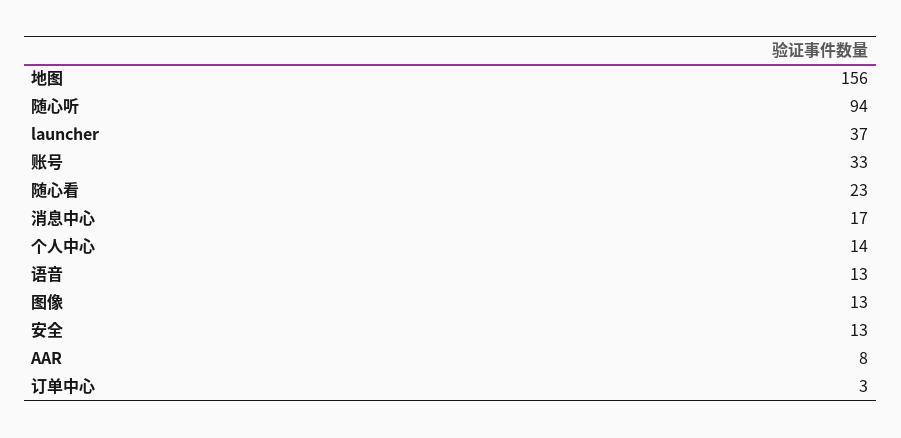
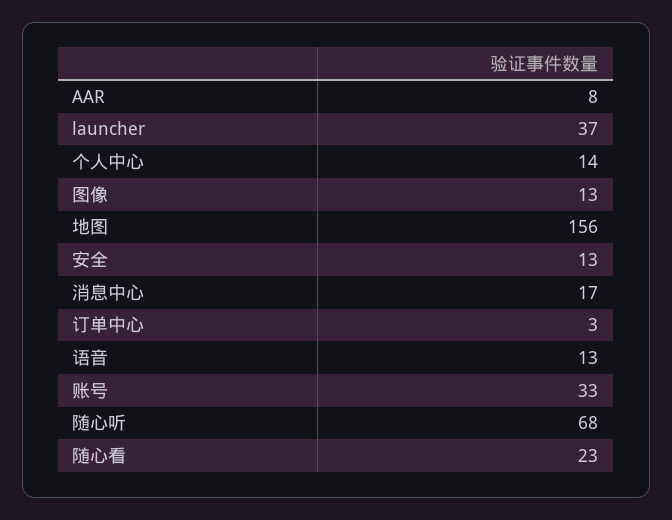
  {
    "地图": 156,
-   "随心听": 94,
+   "随心听": 68,
    "launcher": 37,
    "账号": 33,
    "随心看": 23,
    "消息中心": 17,
    "个人中心": 14,
    "语音": 13,
    "图像": 13,
    "安全": 13,
    "AAR": 8,
    "订单中心": 3
  }

